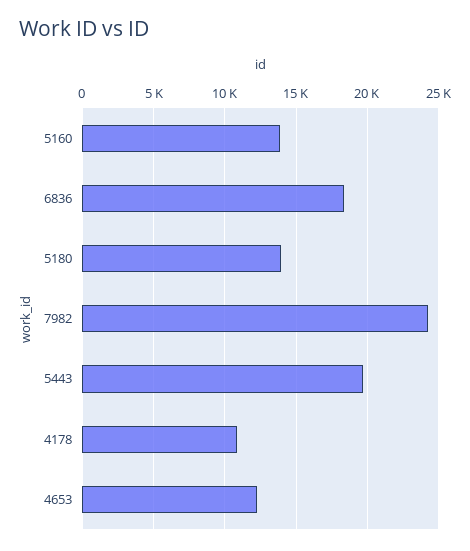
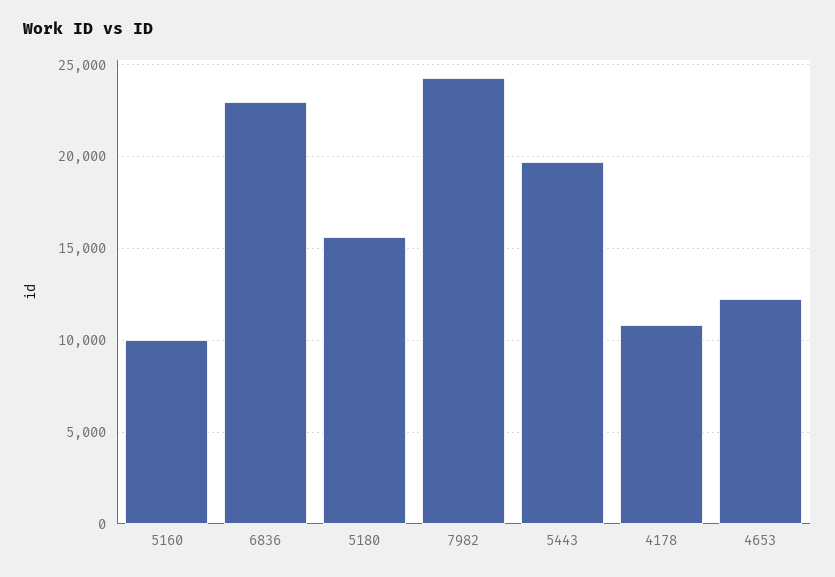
  {
-   "5160": 14000,
+   "5160": 10000,
-   "6836": 18500,
+   "6836": 23000,
-   "5180": 14000,
+   "5180": 15500,
    "7982": 24500,
    "5443": 19500,
    "4178": 11000,
    "4653": 12000
  }

